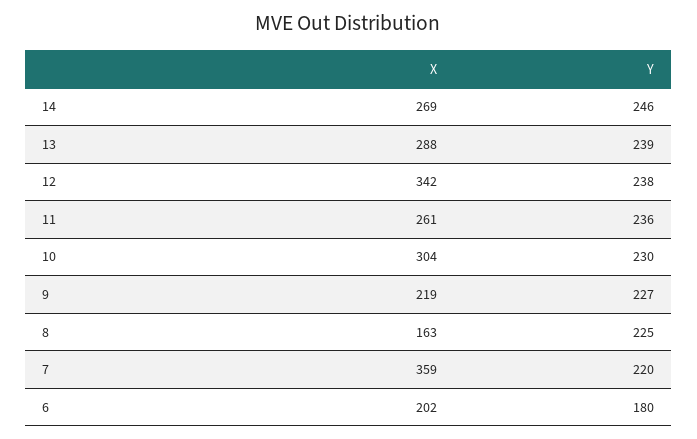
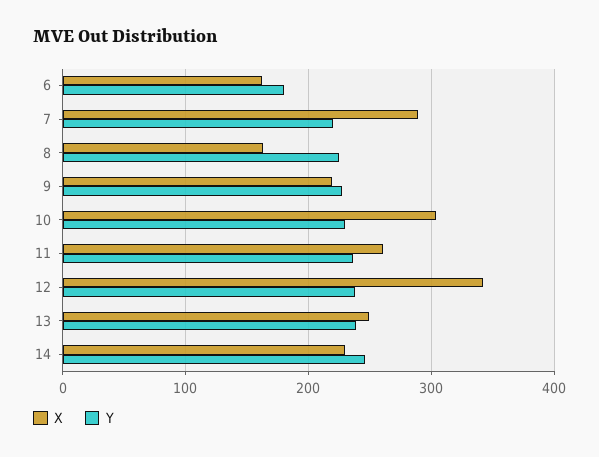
  {
    "X": {
-     "14": 269,
+     "14": 230,
-     "13": 288,
+     "13": 250,
      "12": 342,
      "11": 261,
      "10": 304,
      "9": 219,
      "8": 163,
-     "7": 359,
+     "7": 290,
-     "6": 202
+     "6": 160
    },
    "Y": {
      "14": 246,
      "13": 239,
      "12": 238,
      "11": 236,
      "10": 230,
      "9": 227,
      "8": 225,
      "7": 220,
      "6": 180
    }
  }

